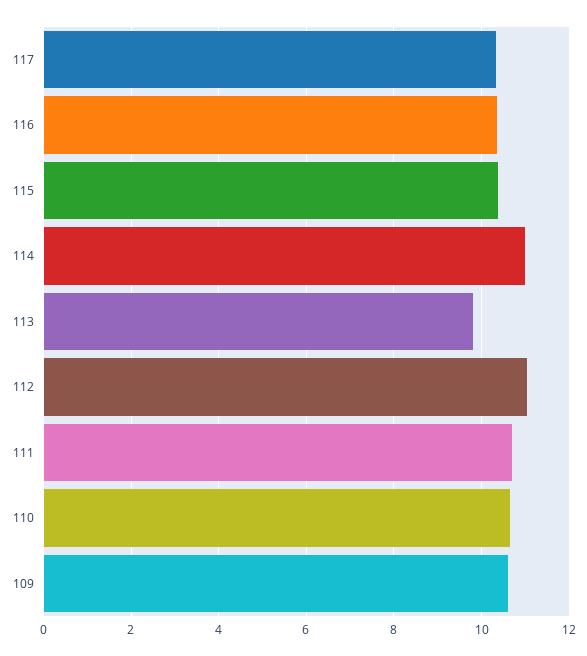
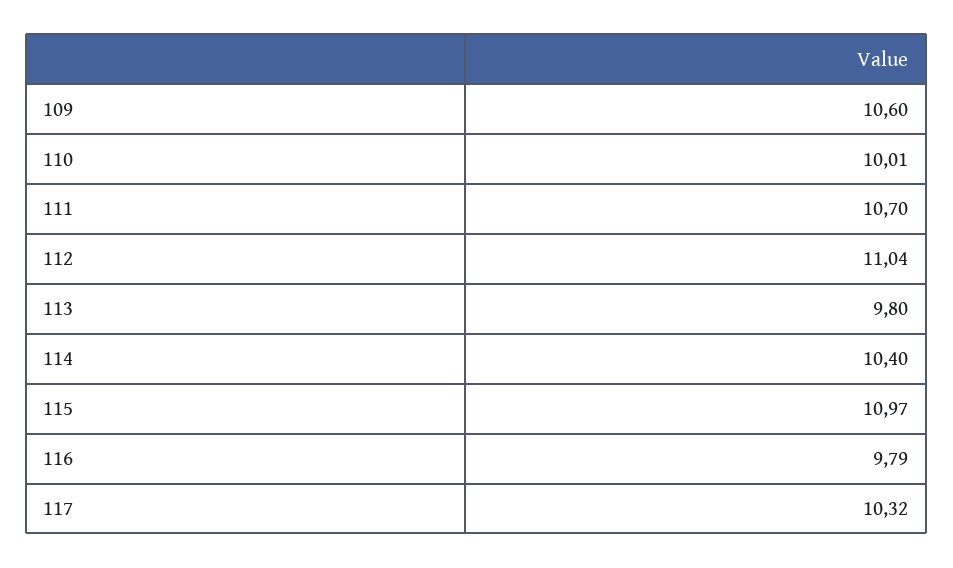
  {
    "117": 10.32,
-   "116": 10.4,
+   "116": 9.79,
-   "115": 10.4,
+   "115": 10.97,
-   "114": 11,
+   "114": 10.4,
    "113": 9.8,
    "112": 11.04,
    "111": 10.7,
-   "110": 10.6,
+   "110": 10.01,
    "109": 10.6
  }

